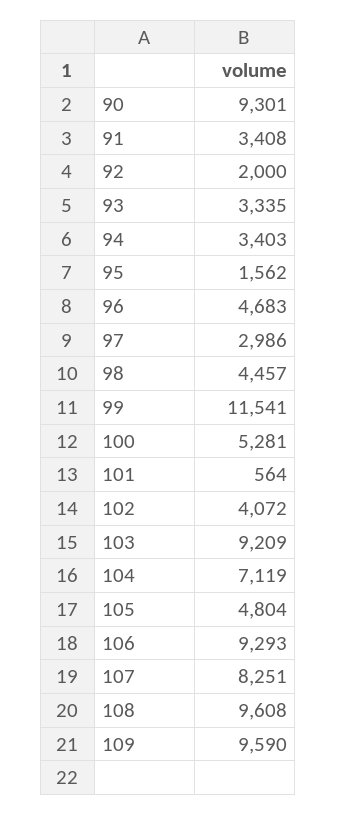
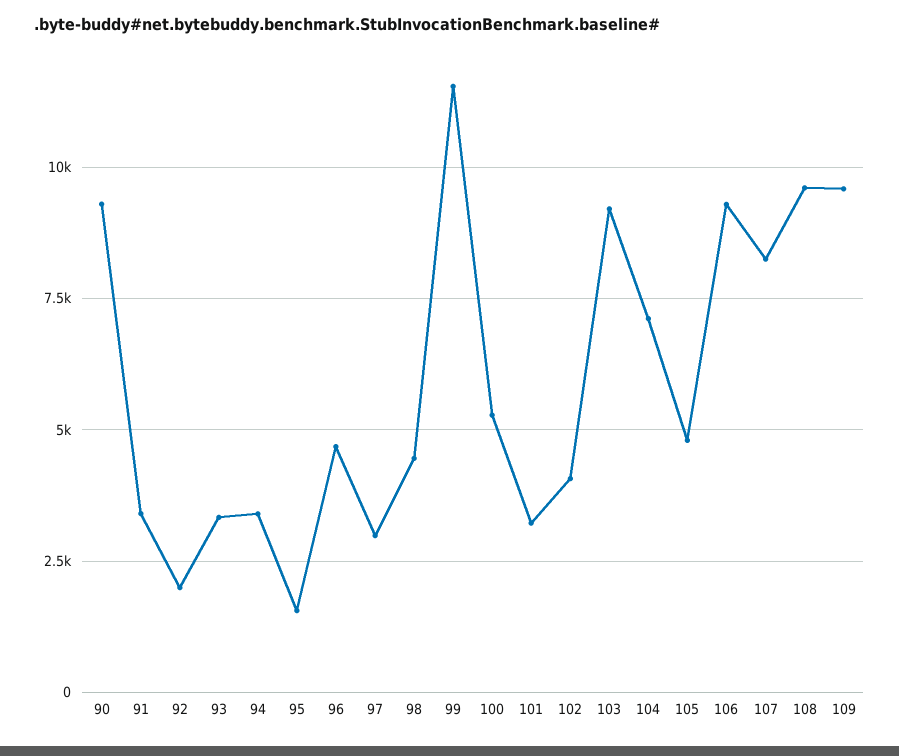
  {
    "90": 9301,
    "91": 3408,
    "92": 2000,
    "93": 3335,
    "94": 3403,
    "95": 1562,
    "96": 4683,
    "97": 2986,
    "98": 4457,
    "99": 11541,
    "100": 5281,
-   "101": 564,
+   "101": 3250,
    "102": 4072,
    "103": 9209,
    "104": 7119,
    "105": 4804,
    "106": 9293,
    "107": 8251,
    "108": 9608,
    "109": 9590
  }

